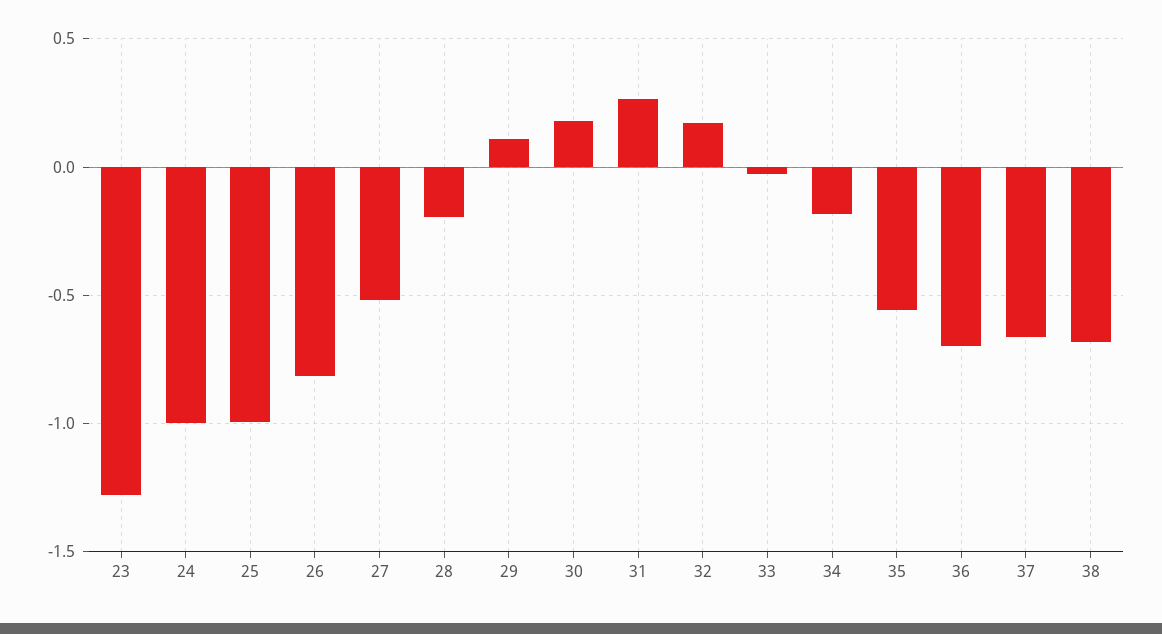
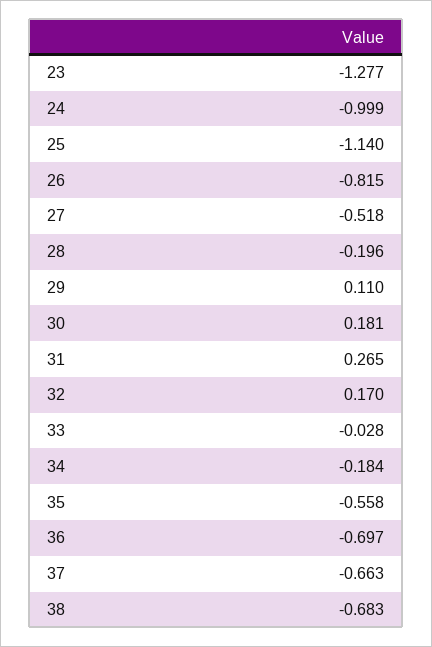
  {
    "23": -1.277,
    "24": -0.999,
-   "25": -1,
+   "25": -1.14,
    "26": -0.815,
    "27": -0.518,
    "28": -0.196,
    "29": 0.11,
    "30": 0.181,
    "31": 0.265,
    "32": 0.17,
    "33": -0.028,
    "34": -0.184,
    "35": -0.558,
    "36": -0.697,
    "37": -0.663,
    "38": -0.683
  }

